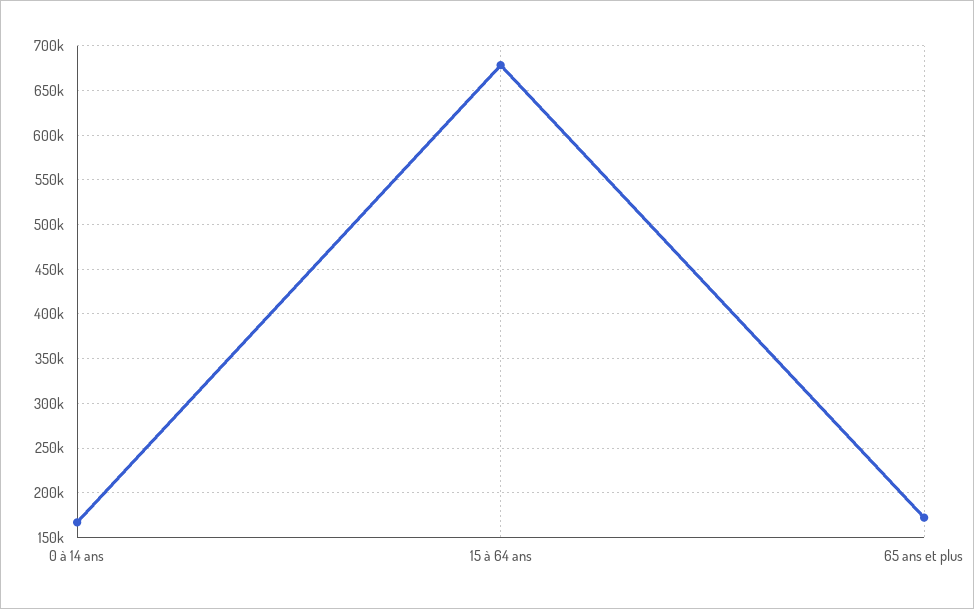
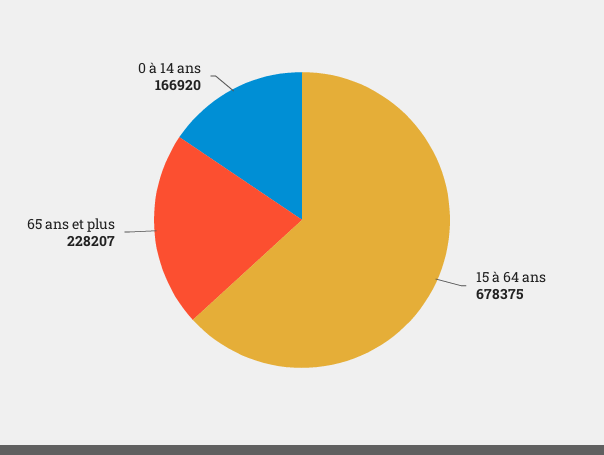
  {
    "0 à 14 ans": 166920,
    "15 à 64 ans": 678375,
-   "65 ans et plus": 170000
+   "65 ans et plus": 228207
  }

